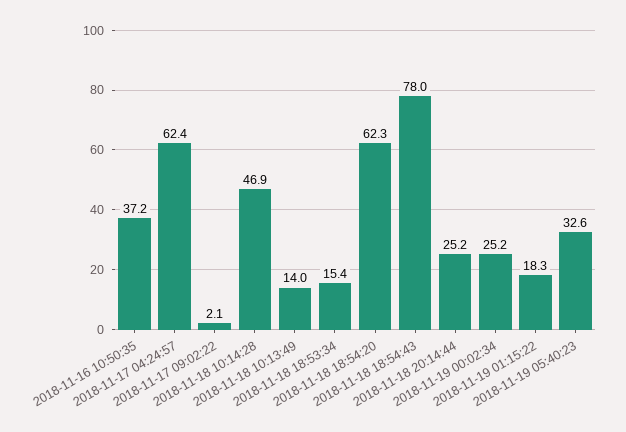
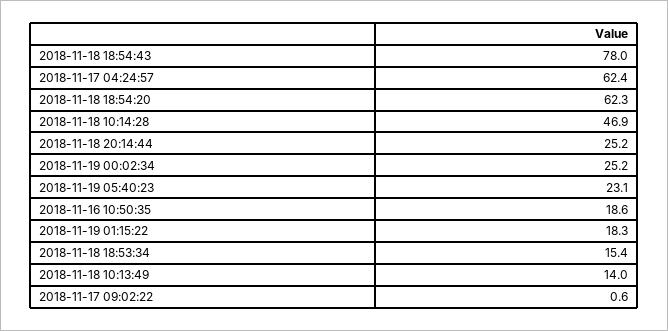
  {
-   "2018-11-16 10:50:35": 37.2,
+   "2018-11-16 10:50:35": 18.6,
    "2018-11-17 04:24:57": 62.4,
-   "2018-11-17 09:02:22": 2.1,
+   "2018-11-17 09:02:22": 0.6,
    "2018-11-18 10:14:28": 46.9,
    "2018-11-18 10:13:49": 14,
    "2018-11-18 18:53:34": 15.4,
    "2018-11-18 18:54:20": 62.3,
    "2018-11-18 18:54:43": 78,
    "2018-11-18 20:14:44": 25.2,
    "2018-11-19 00:02:34": 25.2,
    "2018-11-19 01:15:22": 18.3,
-   "2018-11-19 05:40:23": 32.6
+   "2018-11-19 05:40:23": 23.1
  }

